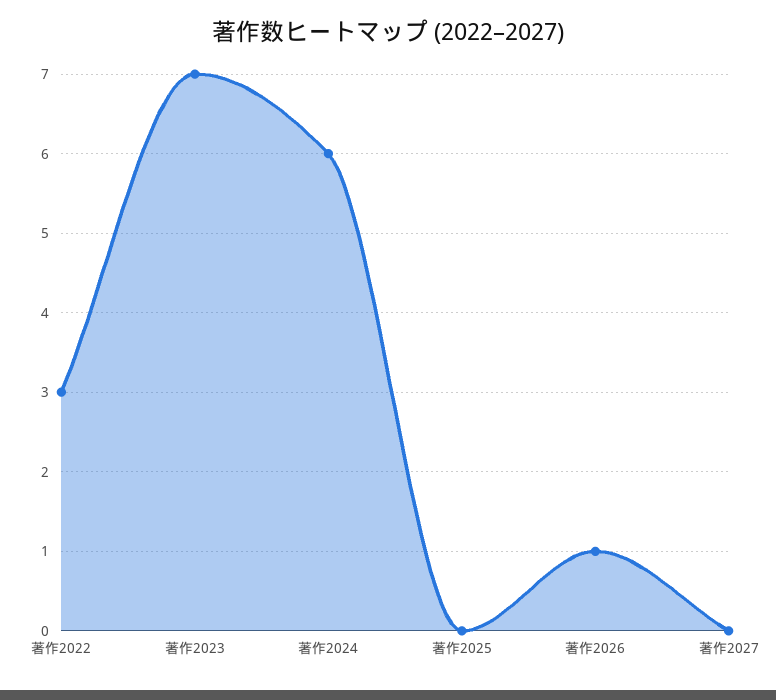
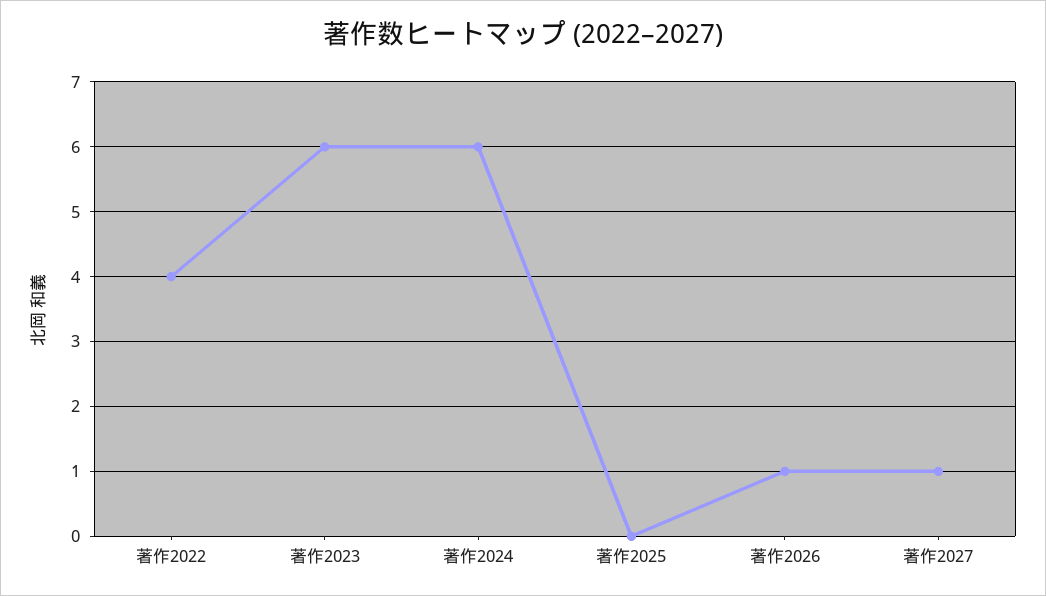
  {
-   "著作2022": 3,
+   "著作2022": 4,
-   "著作2023": 7,
+   "著作2023": 6,
    "著作2024": 6,
    "著作2025": 0,
    "著作2026": 1,
-   "著作2027": 0
+   "著作2027": 1
  }

